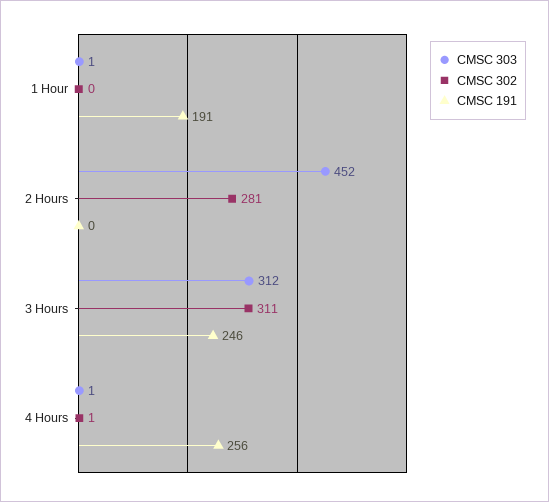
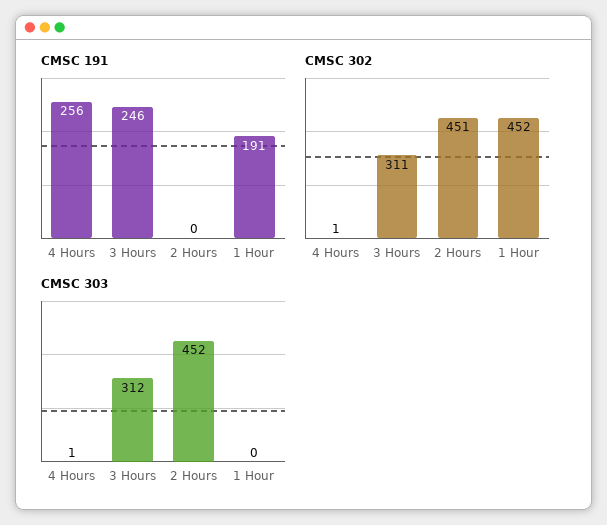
  {
    "CMSC 303": {
-     "1 Hour": 1,
+     "1 Hour": 0,
      "2 Hours": 452,
      "3 Hours": 312,
      "4 Hours": 1
    },
    "CMSC 302": {
-     "1 Hour": 0,
+     "1 Hour": 452,
-     "2 Hours": 281,
+     "2 Hours": 451,
      "3 Hours": 311,
      "4 Hours": 1
    },
    "CMSC 191": {
      "1 Hour": 191,
      "2 Hours": 0,
      "3 Hours": 246,
      "4 Hours": 256
    }
  }

